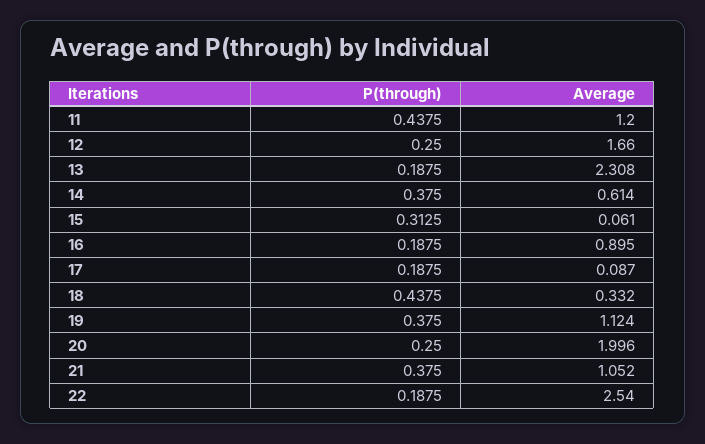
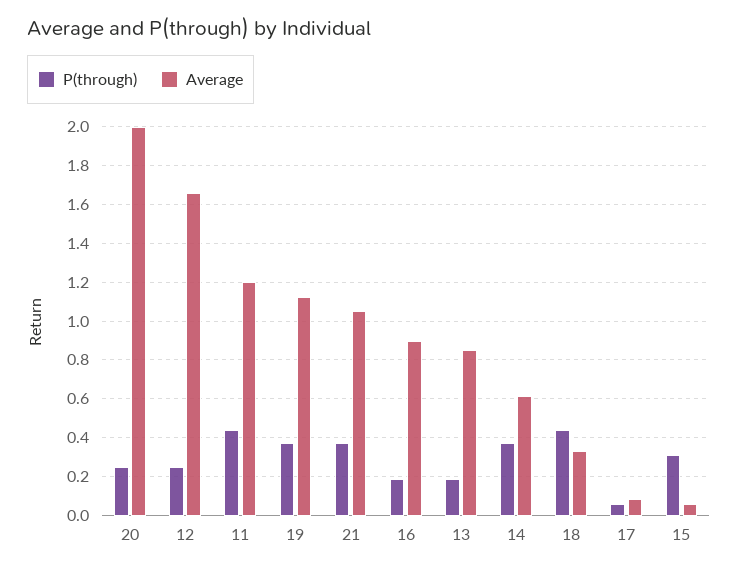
  {
    "P(through)": {
      "11": 0.4375,
      "12": 0.25,
      "13": 0.1875,
      "14": 0.375,
      "15": 0.3125,
      "16": 0.1875,
-     "17": 0.1875,
+     "17": 0.05,
      "18": 0.4375,
      "19": 0.375,
      "20": 0.25,
-     "21": 0.375,
+     "21": 0.375
-     "22": 0.1875
    },
    "Average": {
      "11": 1.2,
      "12": 1.66,
-     "13": 2.308,
+     "13": 0.85,
      "14": 0.614,
      "15": 0.061,
      "16": 0.895,
      "17": 0.087,
      "18": 0.332,
      "19": 1.124,
      "20": 1.996,
-     "21": 1.052,
+     "21": 1.052
-     "22": 2.54
    }
  }

